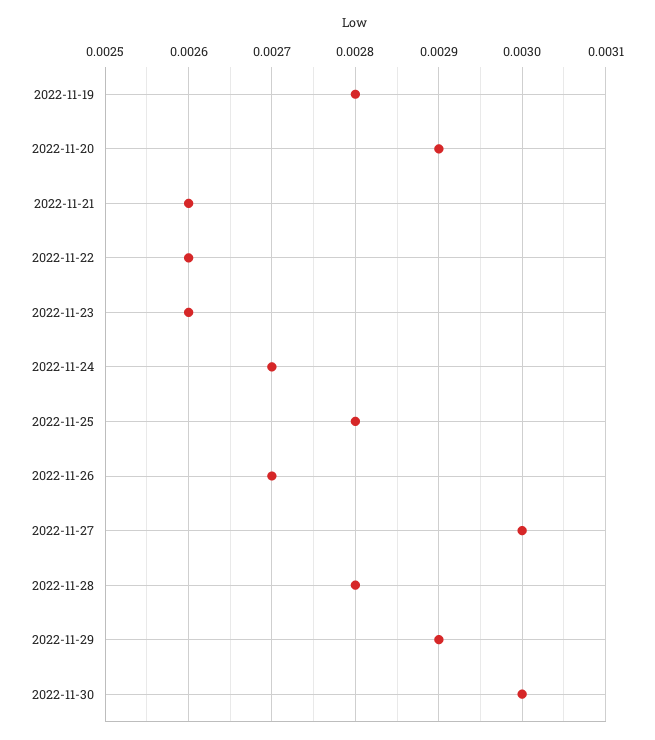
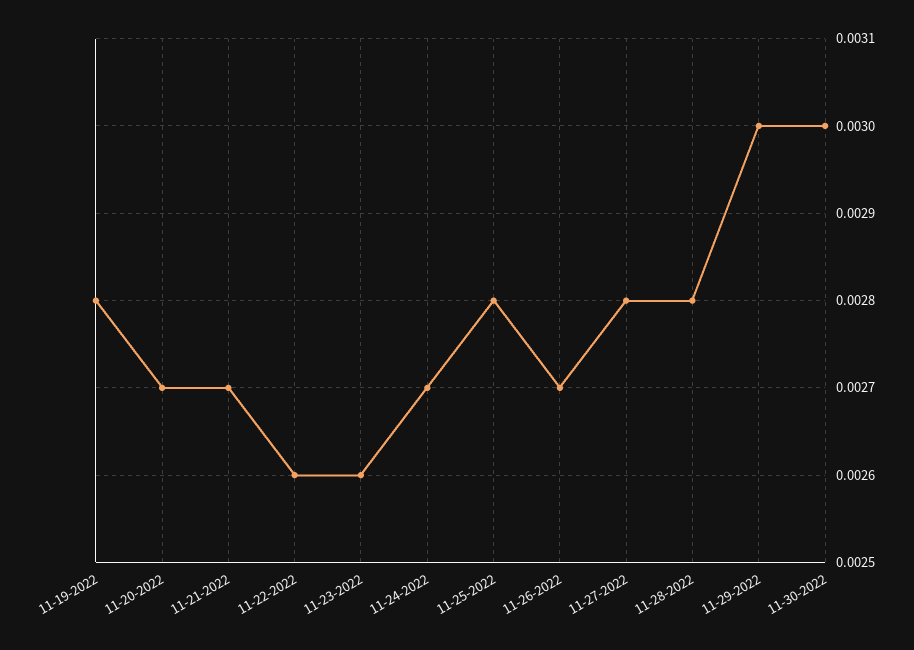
  {
    "2022-11-19": 0.0028,
-   "2022-11-20": 0.0029,
+   "2022-11-20": 0.0027,
-   "2022-11-21": 0.0026,
+   "2022-11-21": 0.0027,
    "2022-11-22": 0.0026,
    "2022-11-23": 0.0026,
    "2022-11-24": 0.0027,
    "2022-11-25": 0.0028,
    "2022-11-26": 0.0027,
-   "2022-11-27": 0.003,
+   "2022-11-27": 0.0028,
    "2022-11-28": 0.0028,
-   "2022-11-29": 0.0029,
+   "2022-11-29": 0.003,
    "2022-11-30": 0.003
  }

